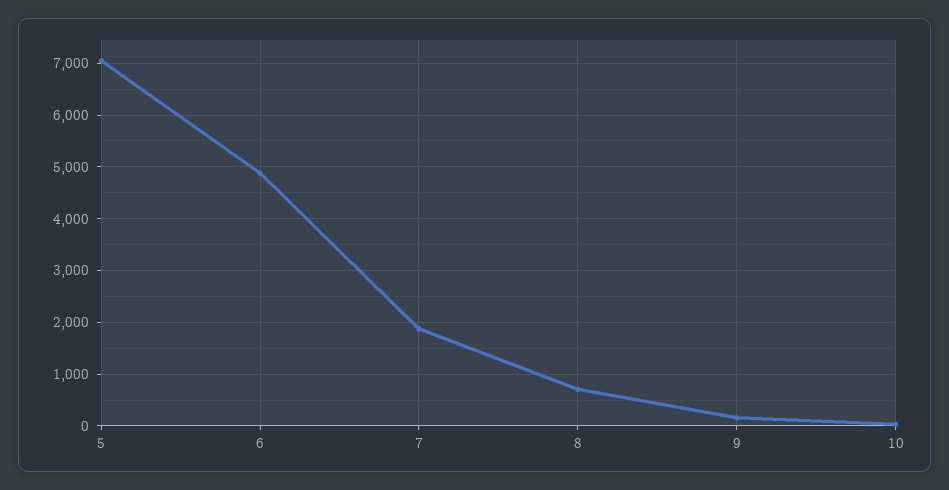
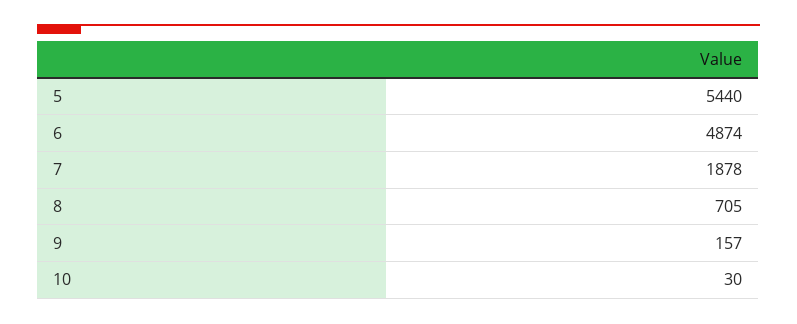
  {
-   "5": 7000,
+   "5": 5440,
    "6": 4874,
    "7": 1878,
    "8": 705,
    "9": 157,
    "10": 30
  }

